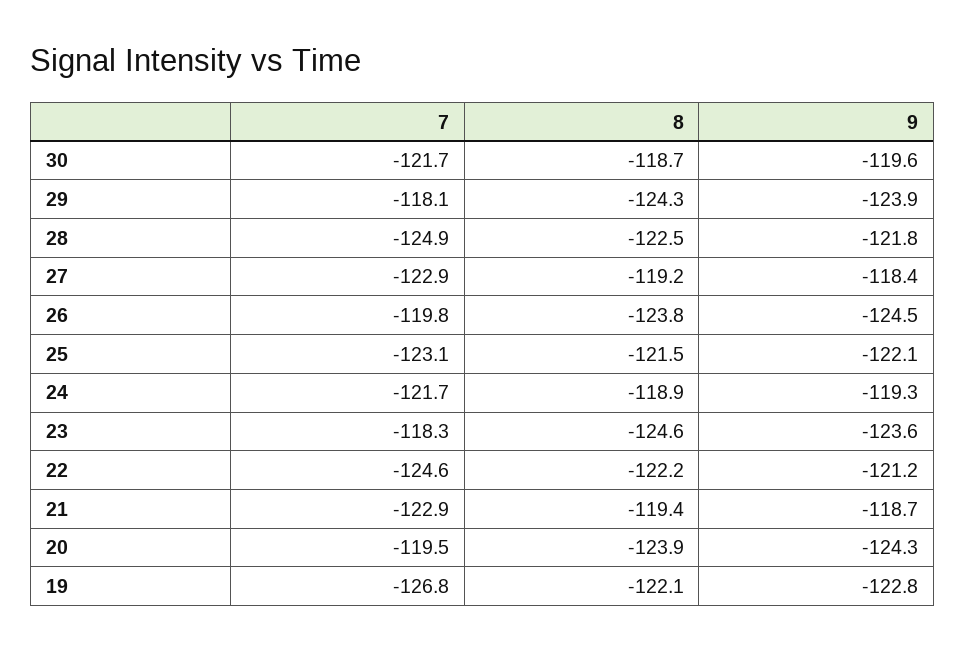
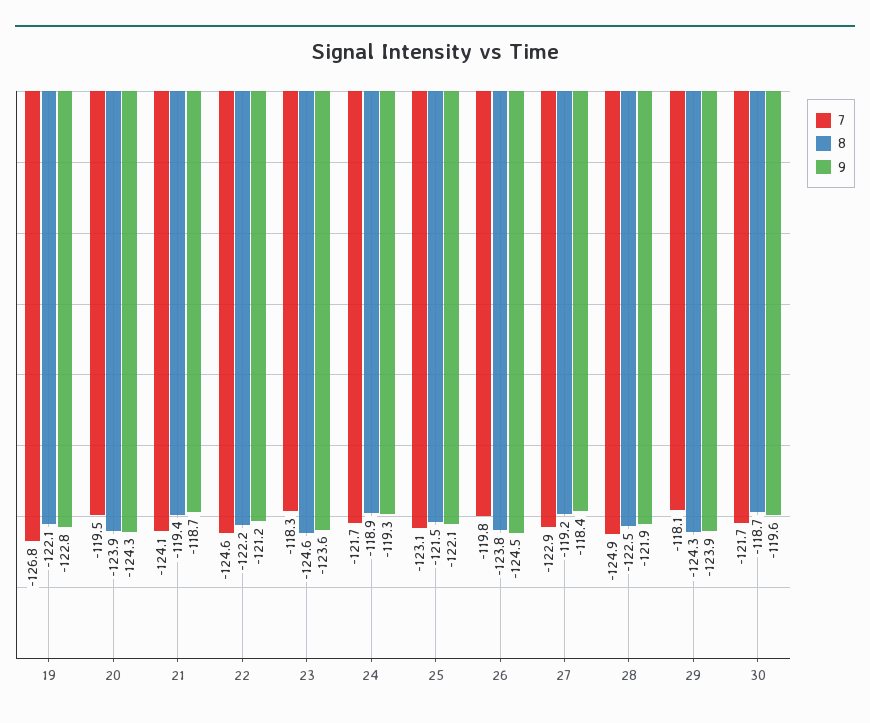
  {
    "7": {
      "30": -121.7,
      "29": -118.1,
      "28": -124.9,
      "27": -122.9,
      "26": -119.8,
      "25": -123.1,
      "24": -121.7,
      "23": -118.3,
      "22": -124.6,
-     "21": -122.9,
+     "21": -124.1,
      "20": -119.5,
      "19": -126.8
    },
    "8": {
      "30": -118.7,
      "29": -124.3,
      "28": -122.5,
      "27": -119.2,
      "26": -123.8,
      "25": -121.5,
      "24": -118.9,
      "23": -124.6,
      "22": -122.2,
      "21": -119.4,
      "20": -123.9,
      "19": -122.1
    },
    "9": {
      "30": -119.6,
      "29": -123.9,
-     "28": -121.8,
+     "28": -121.9,
      "27": -118.4,
      "26": -124.5,
      "25": -122.1,
      "24": -119.3,
      "23": -123.6,
      "22": -121.2,
      "21": -118.7,
      "20": -124.3,
      "19": -122.8
    }
  }

